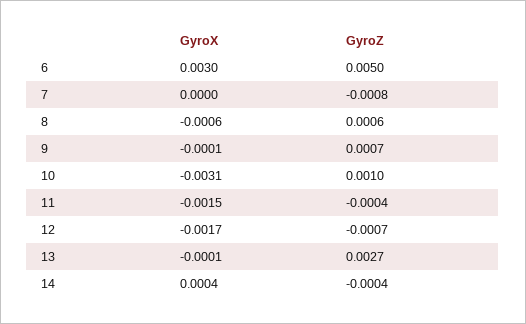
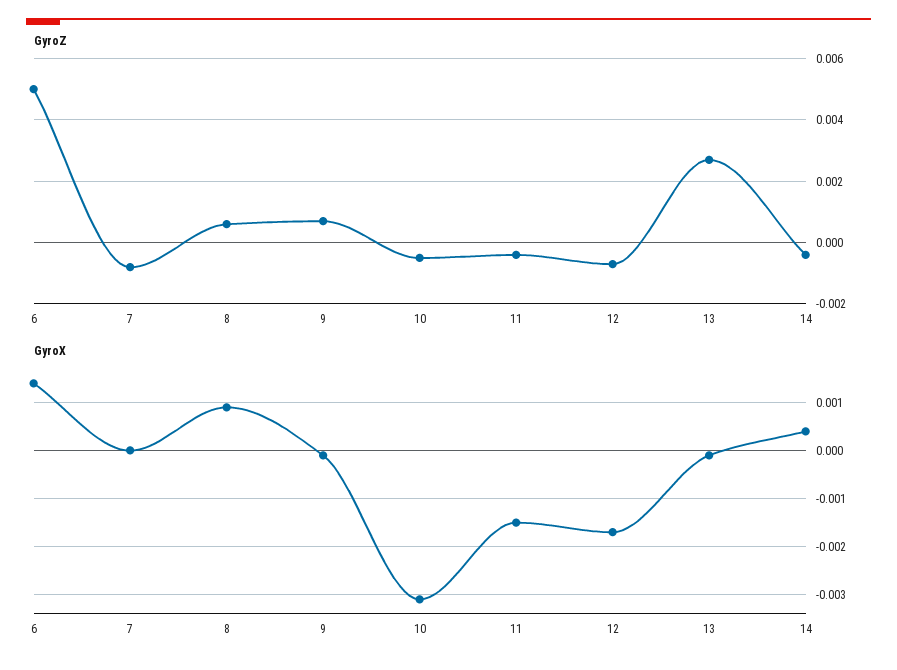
  {
    "GyroX": {
-     "6": 0.003,
+     "6": 0.0015,
      "7": 0,
-     "8": -0.0006,
+     "8": 0.001,
      "9": -0.0001,
      "10": -0.0031,
      "11": -0.0015,
      "12": -0.0017,
      "13": -0.0001,
      "14": 0.0004
    },
    "GyroZ": {
      "6": 0.005,
      "7": -0.0008,
      "8": 0.0006,
      "9": 0.0007,
-     "10": 0.001,
+     "10": -0.0005,
      "11": -0.0004,
      "12": -0.0007,
      "13": 0.0027,
      "14": -0.0004
    }
  }

